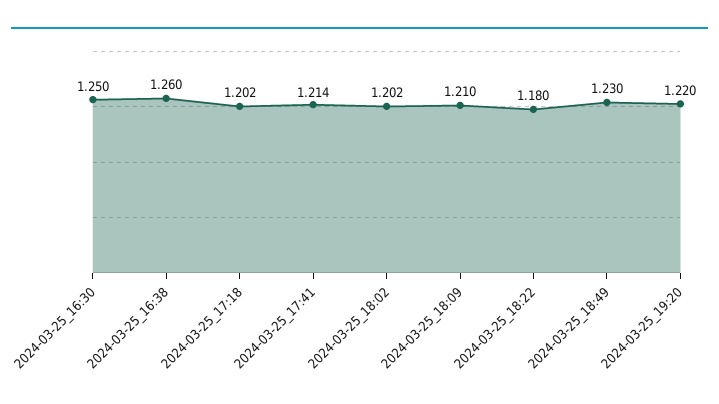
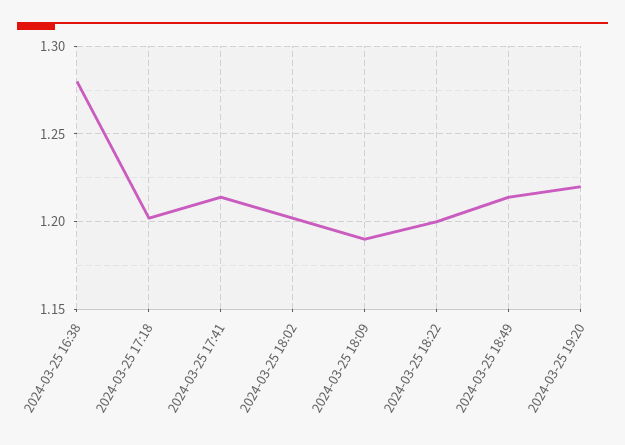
  {
-   "2024-03-25_16:30": 1.25,
-   "2024-03-25_16:38": 1.26,
+   "2024-03-25_16:38": 1.28,
    "2024-03-25_17:18": 1.202,
    "2024-03-25_17:41": 1.214,
    "2024-03-25_18:02": 1.202,
-   "2024-03-25_18:09": 1.21,
+   "2024-03-25_18:09": 1.19,
-   "2024-03-25_18:22": 1.18,
+   "2024-03-25_18:22": 1.2,
-   "2024-03-25_18:49": 1.23,
+   "2024-03-25_18:49": 1.215,
    "2024-03-25_19:20": 1.22
  }

